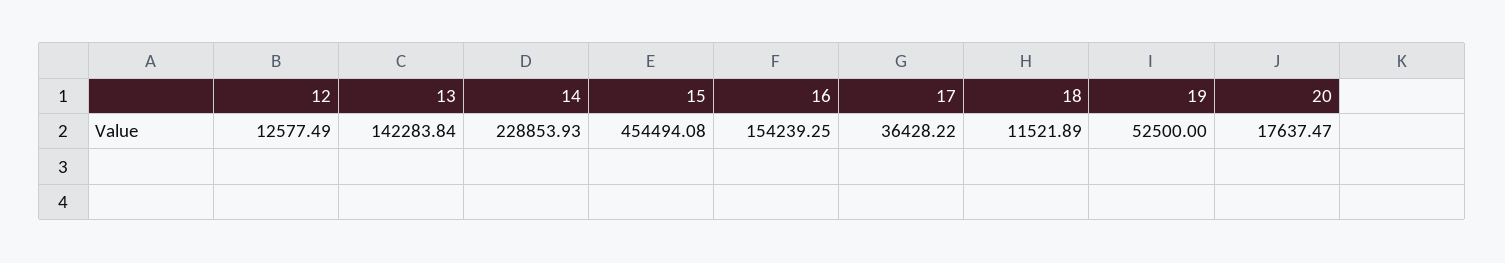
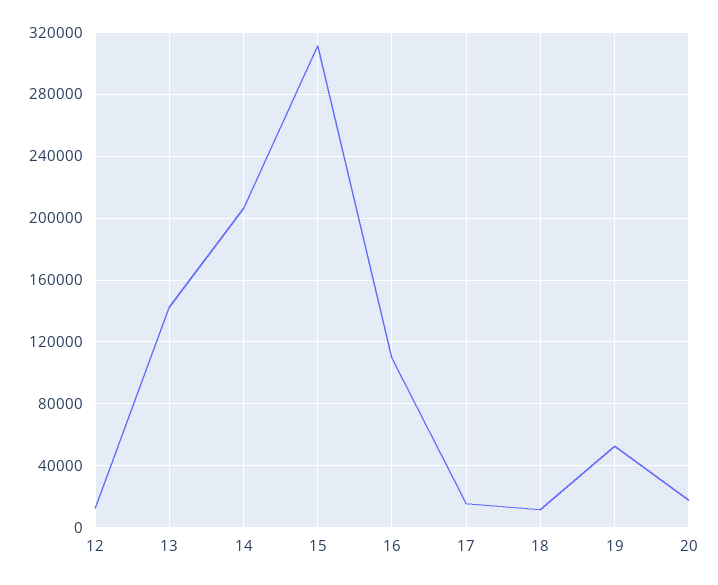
  {
    "12": 12577.49,
    "13": 142283.84,
-   "14": 228853.93,
+   "14": 205000,
-   "15": 454494.08,
+   "15": 310000,
-   "16": 154239.25,
+   "16": 110000,
-   "17": 36428.22,
+   "17": 15000,
    "18": 11521.89,
    "19": 52500,
    "20": 17637.47
  }

